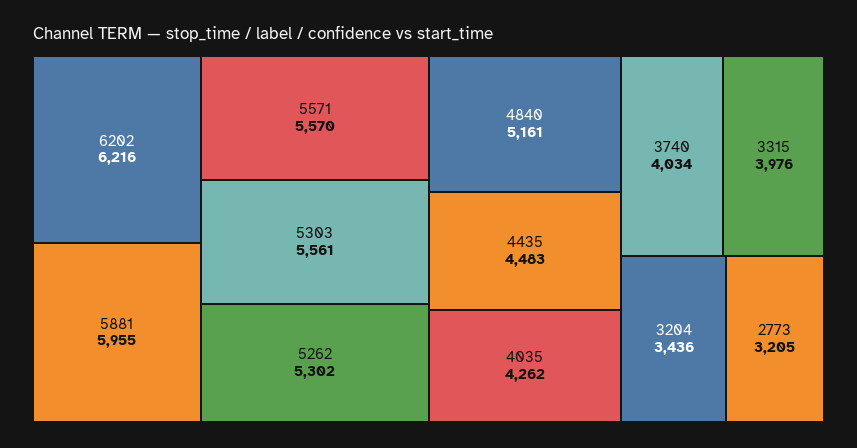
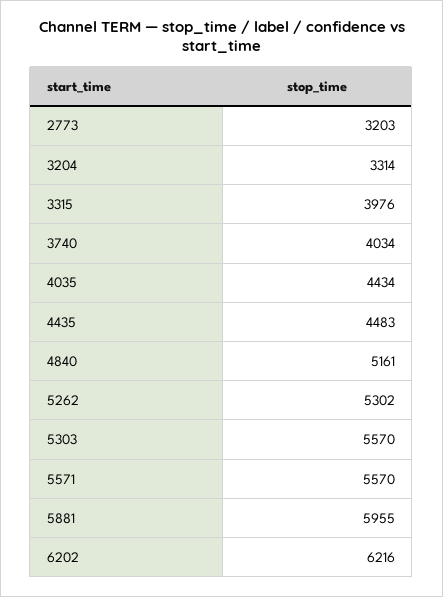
  {
    "6202": 6216,
    "5881": 5955,
    "5571": 5570,
-   "5303": 5561,
+   "5303": 5570,
    "5262": 5302,
    "4840": 5161,
    "4435": 4483,
-   "4035": 4262,
+   "4035": 4434,
    "3740": 4034,
    "3315": 3976,
-   "3204": 3436,
+   "3204": 3314,
-   "2773": 3205
+   "2773": 3203
  }

